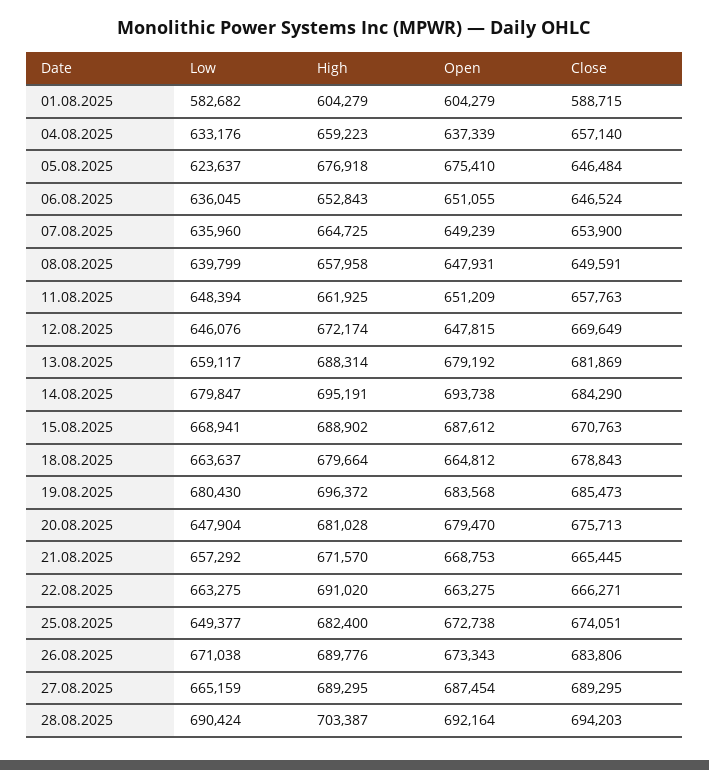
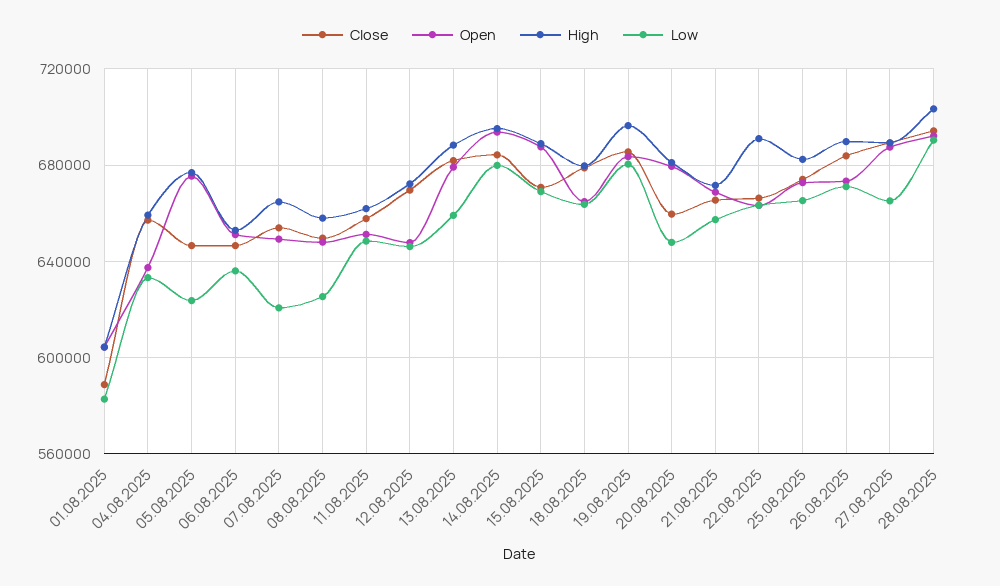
  {
    "Low": {
      "01.08.2025": 582682,
      "04.08.2025": 633176,
      "05.08.2025": 623637,
      "06.08.2025": 636045,
-     "07.08.2025": 635960,
+     "07.08.2025": 620000,
-     "08.08.2025": 639799,
+     "08.08.2025": 625000,
      "11.08.2025": 648394,
      "12.08.2025": 646076,
      "13.08.2025": 659117,
      "14.08.2025": 679847,
      "15.08.2025": 668941,
      "18.08.2025": 663637,
      "19.08.2025": 680430,
      "20.08.2025": 647904,
      "21.08.2025": 657292,
      "22.08.2025": 663275,
-     "25.08.2025": 649377,
+     "25.08.2025": 665000,
      "26.08.2025": 671038,
      "27.08.2025": 665159,
      "28.08.2025": 690424
    },
    "High": {
      "01.08.2025": 604279,
      "04.08.2025": 659223,
      "05.08.2025": 676918,
      "06.08.2025": 652843,
      "07.08.2025": 664725,
      "08.08.2025": 657958,
      "11.08.2025": 661925,
      "12.08.2025": 672174,
      "13.08.2025": 688314,
      "14.08.2025": 695191,
      "15.08.2025": 688902,
      "18.08.2025": 679664,
      "19.08.2025": 696372,
      "20.08.2025": 681028,
      "21.08.2025": 671570,
      "22.08.2025": 691020,
      "25.08.2025": 682400,
      "26.08.2025": 689776,
      "27.08.2025": 689295,
      "28.08.2025": 703387
    },
    "Open": {
      "01.08.2025": 604279,
      "04.08.2025": 637339,
      "05.08.2025": 675410,
      "06.08.2025": 651055,
      "07.08.2025": 649239,
      "08.08.2025": 647931,
      "11.08.2025": 651209,
      "12.08.2025": 647815,
      "13.08.2025": 679192,
      "14.08.2025": 693738,
      "15.08.2025": 687612,
      "18.08.2025": 664812,
      "19.08.2025": 683568,
      "20.08.2025": 679470,
      "21.08.2025": 668753,
      "22.08.2025": 663275,
      "25.08.2025": 672738,
      "26.08.2025": 673343,
      "27.08.2025": 687454,
      "28.08.2025": 692164
    },
    "Close": {
      "01.08.2025": 588715,
      "04.08.2025": 657140,
      "05.08.2025": 646484,
      "06.08.2025": 646524,
      "07.08.2025": 653900,
      "08.08.2025": 649591,
      "11.08.2025": 657763,
      "12.08.2025": 669649,
      "13.08.2025": 681869,
      "14.08.2025": 684290,
      "15.08.2025": 670763,
      "18.08.2025": 678843,
      "19.08.2025": 685473,
-     "20.08.2025": 675713,
+     "20.08.2025": 660000,
      "21.08.2025": 665445,
      "22.08.2025": 666271,
      "25.08.2025": 674051,
      "26.08.2025": 683806,
      "27.08.2025": 689295,
      "28.08.2025": 694203
    }
  }

